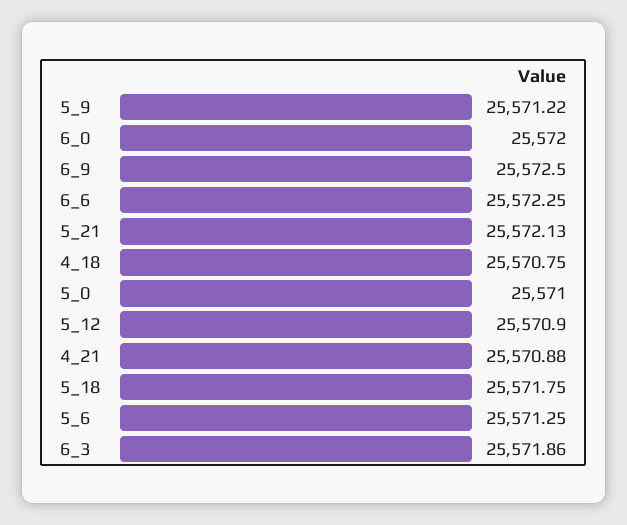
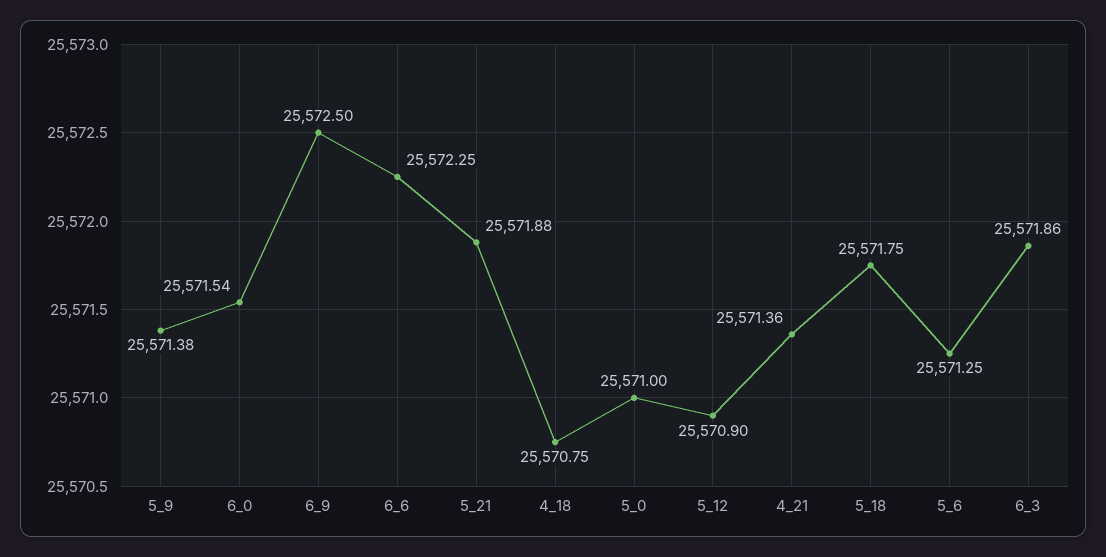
  {
-   "5_9": 25571.22,
+   "5_9": 25571.38,
-   "6_0": 25572,
+   "6_0": 25571.54,
    "6_9": 25572.5,
    "6_6": 25572.25,
-   "5_21": 25572.13,
+   "5_21": 25571.88,
    "4_18": 25570.75,
    "5_0": 25571,
    "5_12": 25570.9,
-   "4_21": 25570.88,
+   "4_21": 25571.36,
    "5_18": 25571.75,
    "5_6": 25571.25,
    "6_3": 25571.86
  }

